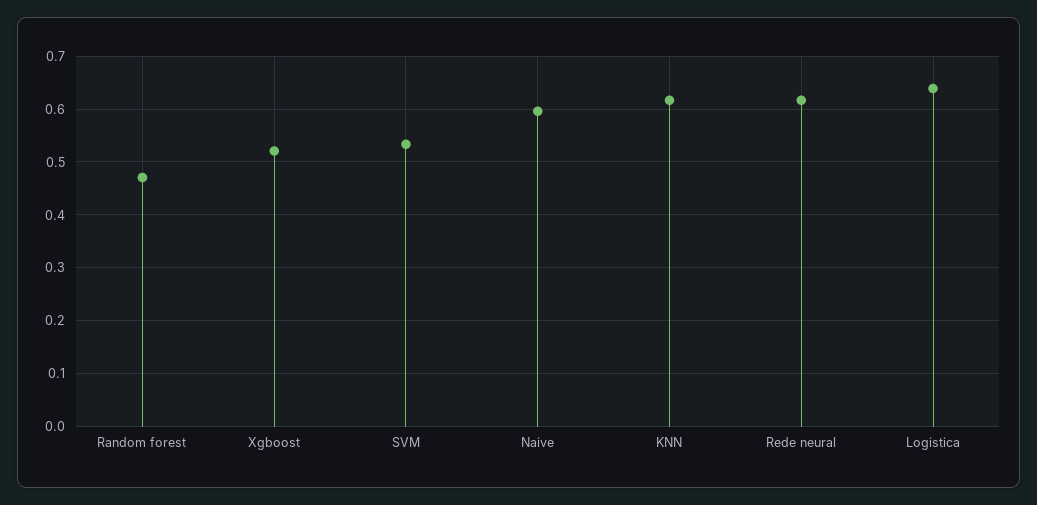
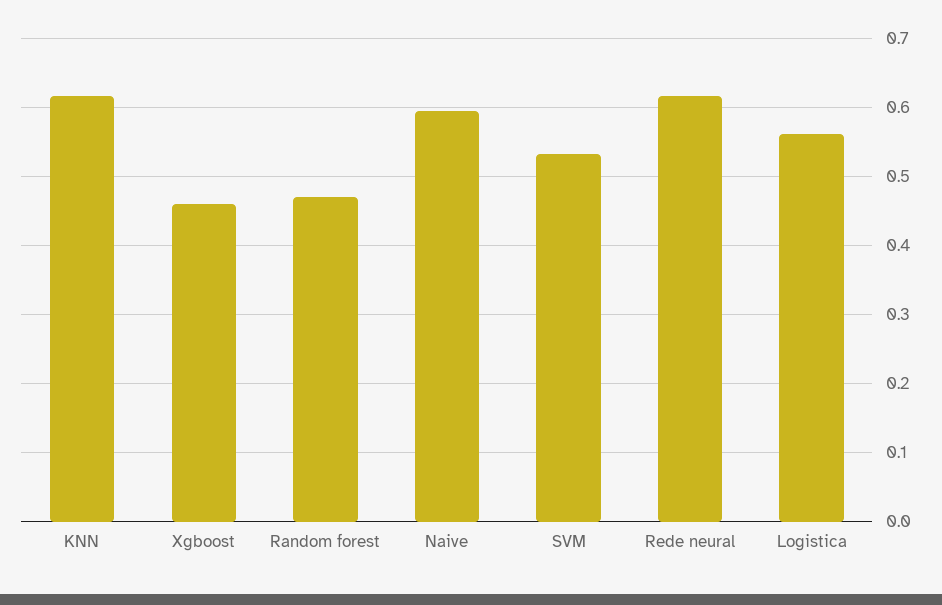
  {
    "Random forest": 0.47,
-   "Xgboost": 0.52,
+   "Xgboost": 0.46,
    "SVM": 0.53,
    "Naive": 0.6,
    "KNN": 0.62,
    "Rede neural": 0.62,
-   "Logistica": 0.64
+   "Logistica": 0.56
  }

